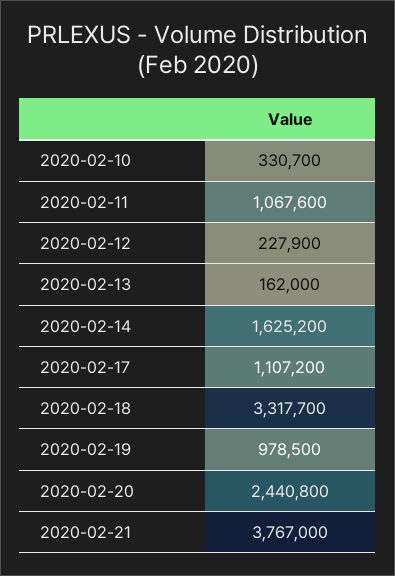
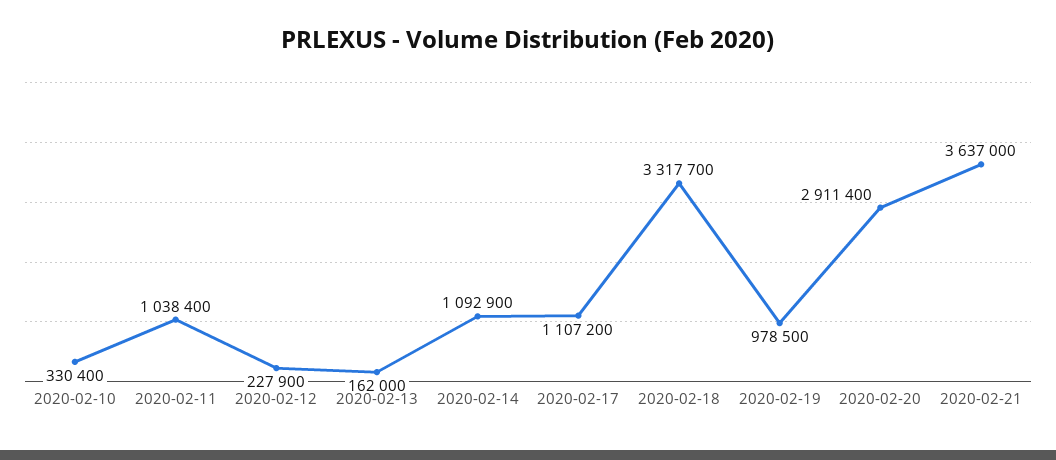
  {
-   "2020-02-10": 330700,
+   "2020-02-10": 330400,
-   "2020-02-11": 1067600,
+   "2020-02-11": 1038400,
    "2020-02-12": 227900,
    "2020-02-13": 162000,
-   "2020-02-14": 1625200,
+   "2020-02-14": 1092900,
    "2020-02-17": 1107200,
    "2020-02-18": 3317700,
    "2020-02-19": 978500,
-   "2020-02-20": 2440800,
+   "2020-02-20": 2911400,
-   "2020-02-21": 3767000
+   "2020-02-21": 3637000
  }

